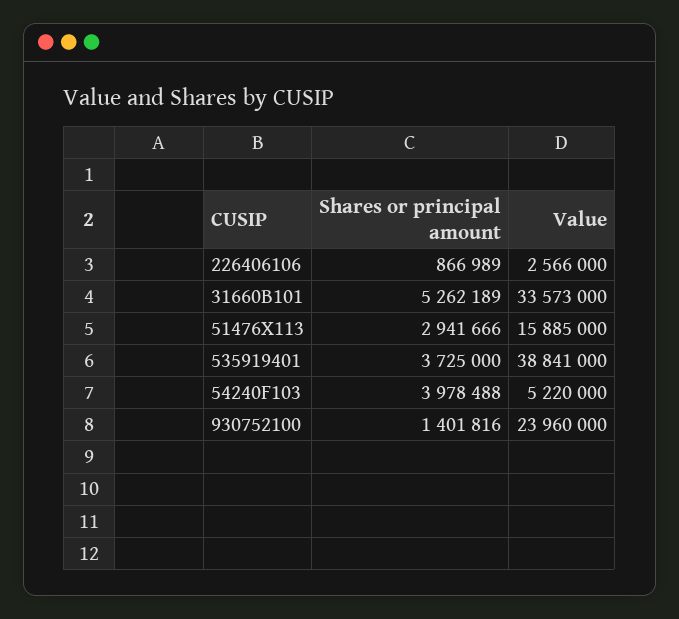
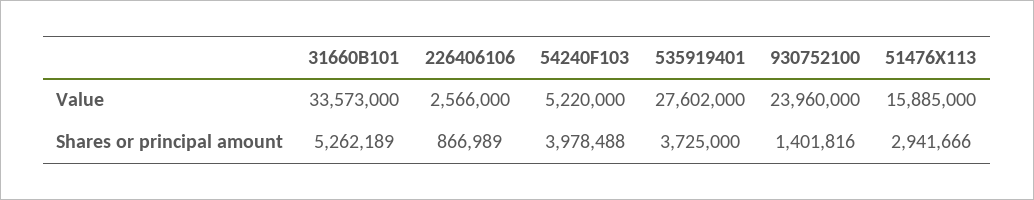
  {
    "Shares or principal amount": {
      "226406106": 866989,
      "31660B101": 5262189,
      "51476X113": 2941666,
      "535919401": 3725000,
      "54240F103": 3978488,
      "930752100": 1401816
    },
    "Value": {
      "226406106": 2566000,
      "31660B101": 33573000,
      "51476X113": 15885000,
-     "535919401": 38841000,
+     "535919401": 27602000,
      "54240F103": 5220000,
      "930752100": 23960000
    }
  }

